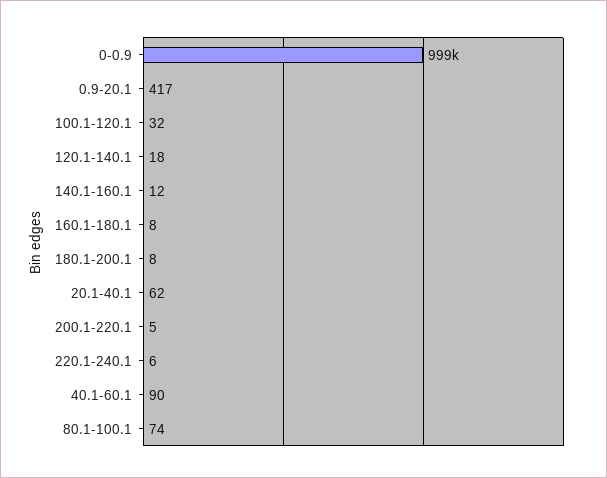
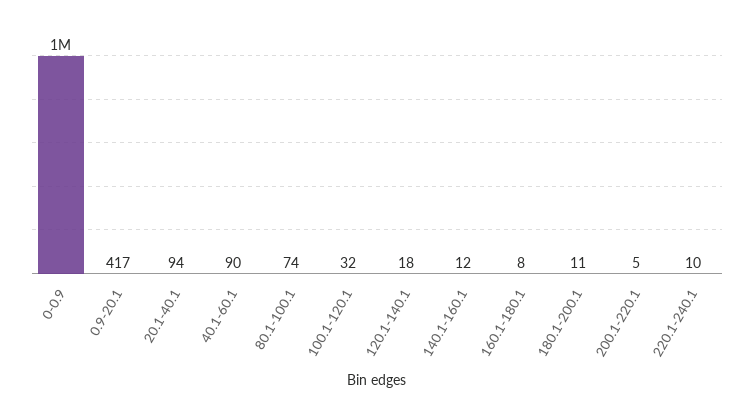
  {
    "0-0.9": 999000,
    "0.9-20.1": 417,
    "100.1-120.1": 32,
    "120.1-140.1": 18,
    "140.1-160.1": 12,
    "160.1-180.1": 8,
-   "180.1-200.1": 8,
+   "180.1-200.1": 11,
-   "20.1-40.1": 62,
+   "20.1-40.1": 94,
    "200.1-220.1": 5,
-   "220.1-240.1": 6,
+   "220.1-240.1": 10,
    "40.1-60.1": 90,
    "80.1-100.1": 74
  }

